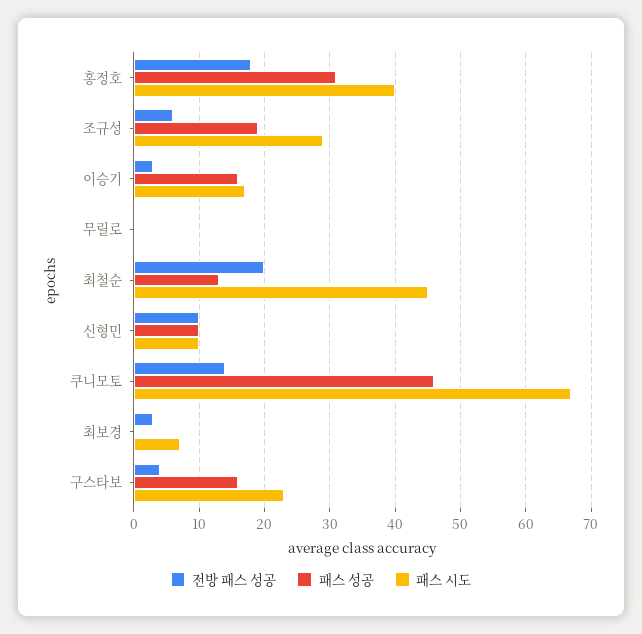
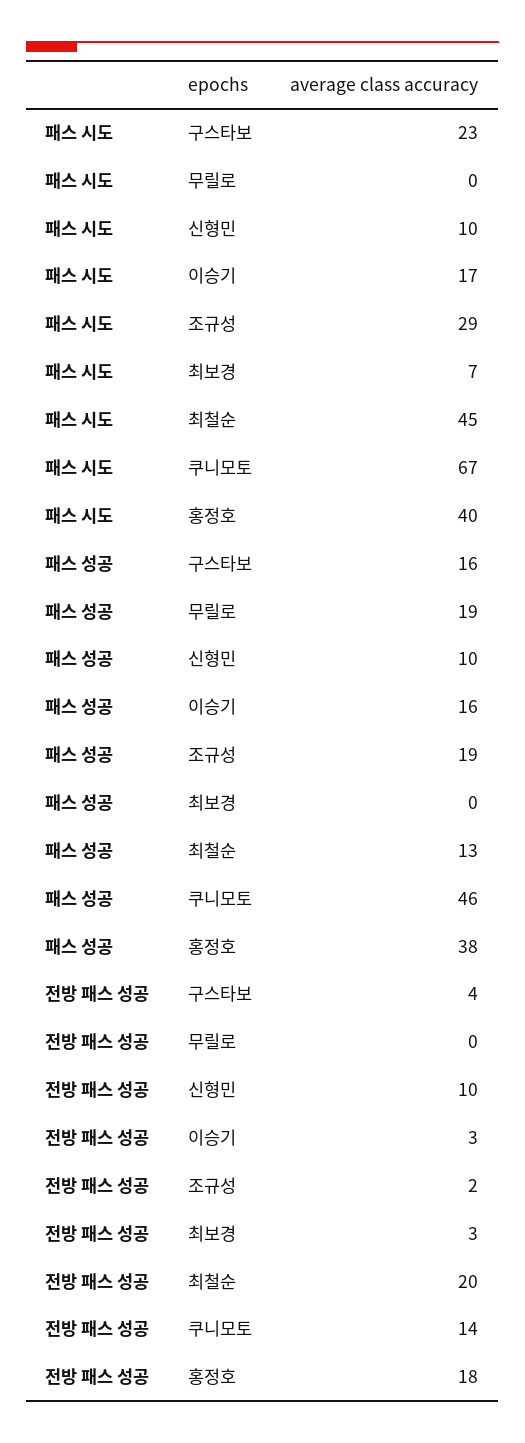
  {
    "전방 패스 성공": {
      "홍정호": 18,
-     "조규성": 6,
+     "조규성": 2,
      "이승기": 3,
      "무릴로": 0,
      "최철순": 20,
      "신형민": 10,
      "쿠니모토": 14,
      "최보경": 3,
      "구스타보": 4
    },
    "패스 성공": {
-     "홍정호": 31,
+     "홍정호": 38,
      "조규성": 19,
      "이승기": 16,
-     "무릴로": 0,
+     "무릴로": 19,
      "최철순": 13,
      "신형민": 10,
      "쿠니모토": 46,
      "최보경": 0,
      "구스타보": 16
    },
    "패스 시도": {
      "홍정호": 40,
      "조규성": 29,
      "이승기": 17,
      "무릴로": 0,
      "최철순": 45,
      "신형민": 10,
      "쿠니모토": 67,
      "최보경": 7,
      "구스타보": 23
    }
  }

